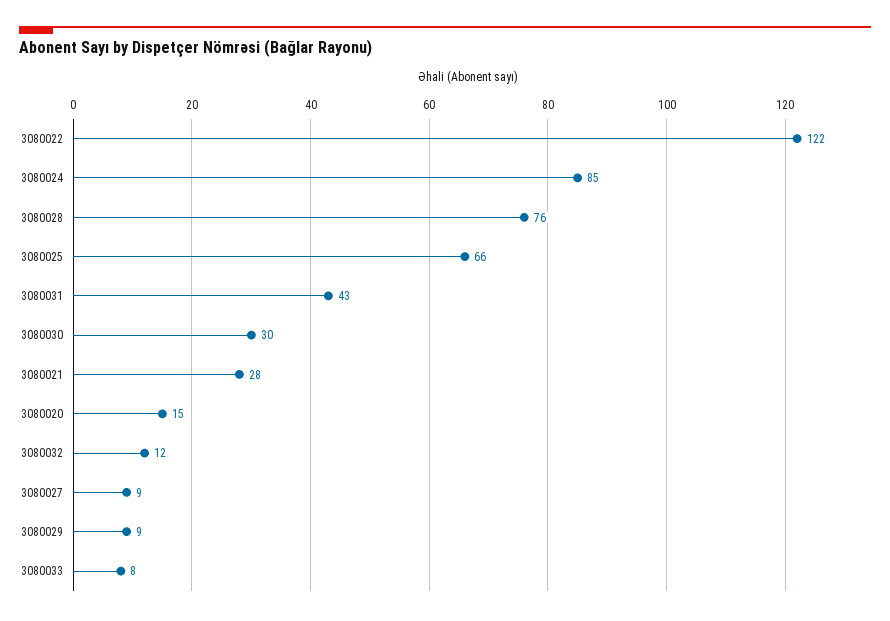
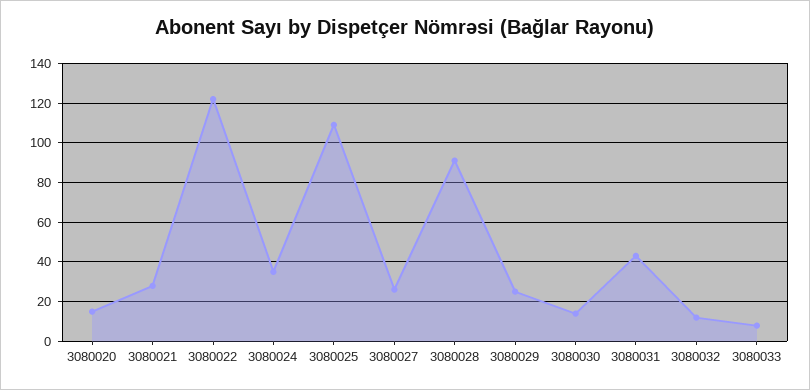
  {
    "3080022": 122,
-   "3080024": 85,
+   "3080024": 35,
-   "3080028": 76,
+   "3080028": 90,
-   "3080025": 66,
+   "3080025": 110,
    "3080031": 43,
-   "3080030": 30,
+   "3080030": 15,
    "3080021": 28,
    "3080020": 15,
    "3080032": 12,
-   "3080027": 9,
+   "3080027": 25,
-   "3080029": 9,
+   "3080029": 25,
    "3080033": 8
  }

